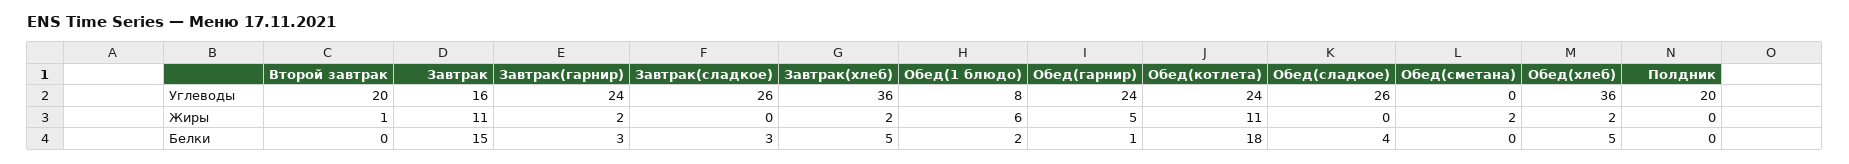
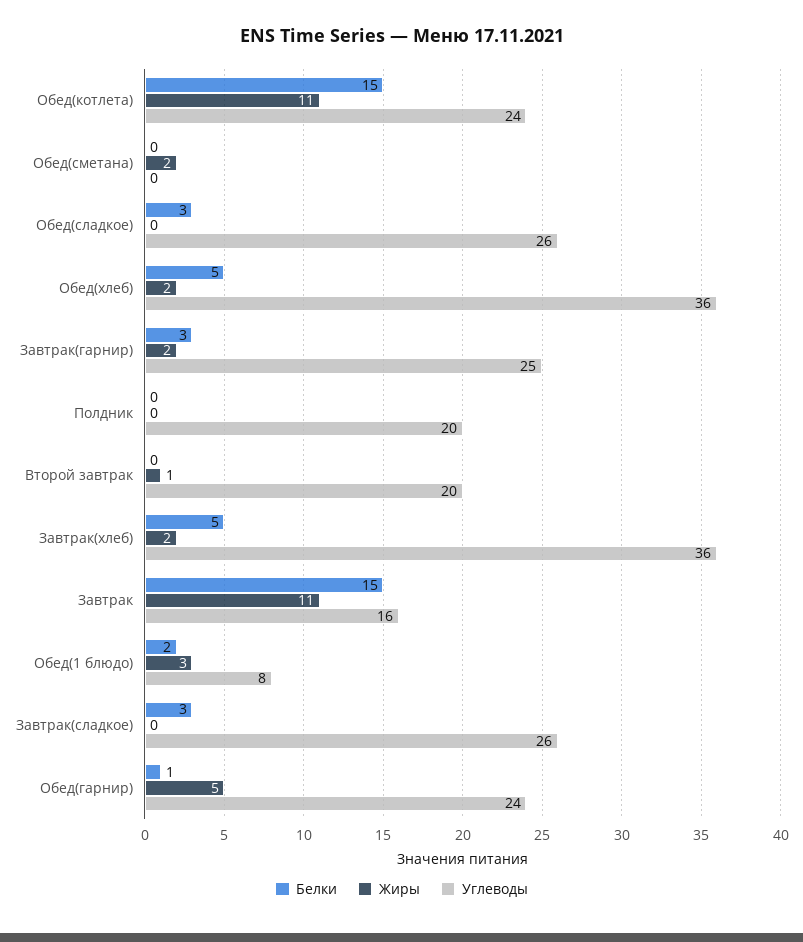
  {
    "Углеводы": {
      "Второй завтрак": 20,
      "Завтрак": 16,
-     "Завтрак(гарнир)": 24,
+     "Завтрак(гарнир)": 25,
      "Завтрак(сладкое)": 26,
      "Завтрак(хлеб)": 36,
      "Обед(1 блюдо)": 8,
      "Обед(гарнир)": 24,
      "Обед(котлета)": 24,
      "Обед(сладкое)": 26,
      "Обед(сметана)": 0,
      "Обед(хлеб)": 36,
      "Полдник": 20
    },
    "Жиры": {
      "Второй завтрак": 1,
      "Завтрак": 11,
      "Завтрак(гарнир)": 2,
      "Завтрак(сладкое)": 0,
      "Завтрак(хлеб)": 2,
-     "Обед(1 блюдо)": 6,
+     "Обед(1 блюдо)": 3,
      "Обед(гарнир)": 5,
      "Обед(котлета)": 11,
      "Обед(сладкое)": 0,
      "Обед(сметана)": 2,
      "Обед(хлеб)": 2,
      "Полдник": 0
    },
    "Белки": {
      "Второй завтрак": 0,
      "Завтрак": 15,
      "Завтрак(гарнир)": 3,
      "Завтрак(сладкое)": 3,
      "Завтрак(хлеб)": 5,
      "Обед(1 блюдо)": 2,
      "Обед(гарнир)": 1,
-     "Обед(котлета)": 18,
+     "Обед(котлета)": 15,
-     "Обед(сладкое)": 4,
+     "Обед(сладкое)": 3,
      "Обед(сметана)": 0,
      "Обед(хлеб)": 5,
      "Полдник": 0
    }
  }

